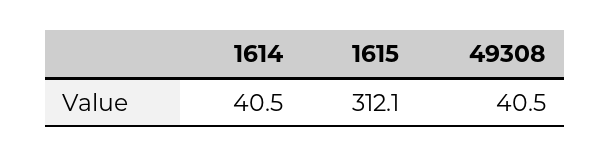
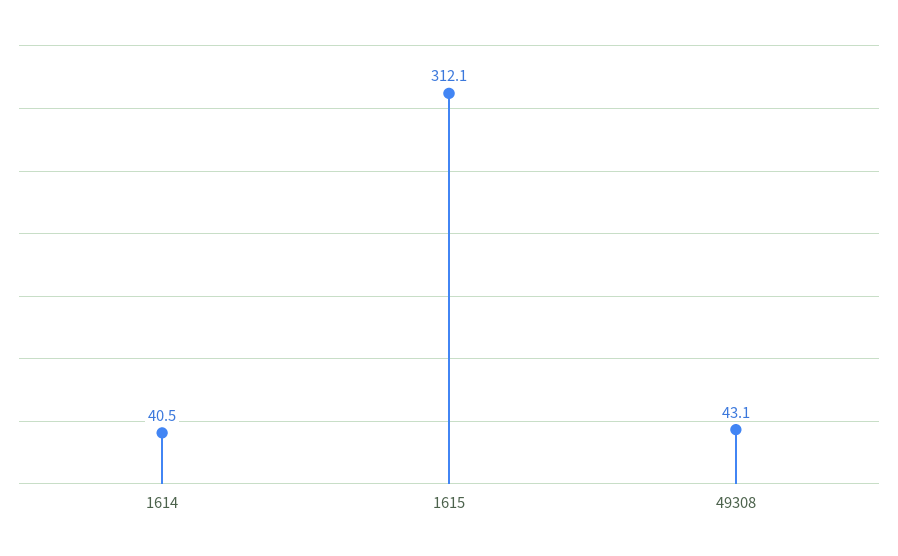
  {
    "1614": 40.5,
    "1615": 312.1,
-   "49308": 40.5
+   "49308": 43.1
  }

